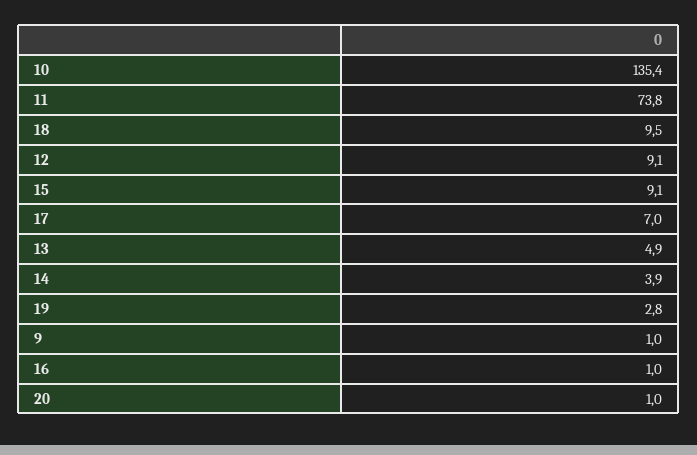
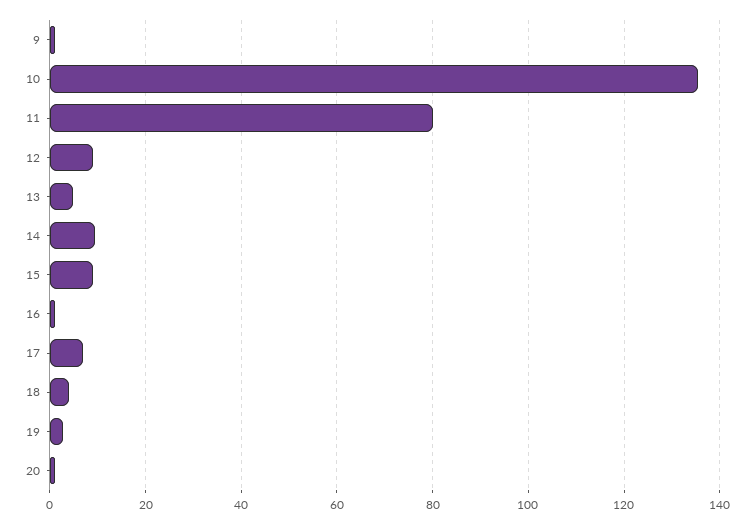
  {
    "10": 135.4,
-   "11": 73.8,
+   "11": 80,
-   "18": 9.5,
+   "18": 4,
    "12": 9.1,
    "15": 9.1,
    "17": 7,
    "13": 4.9,
-   "14": 3.9,
+   "14": 10,
    "19": 2.8,
    "9": 1,
    "16": 1,
    "20": 1
  }

